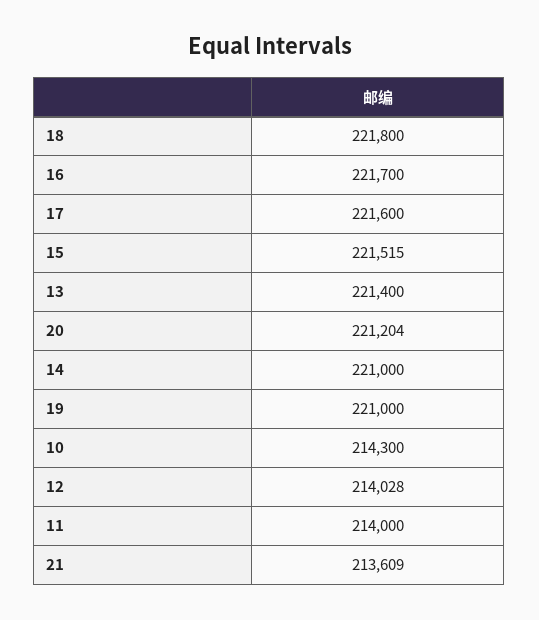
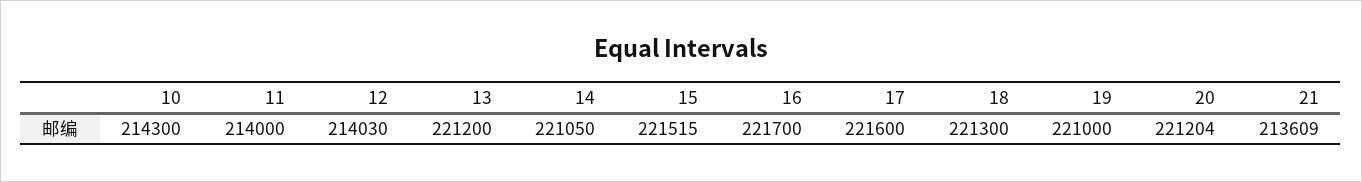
  {
-   "18": 221800,
+   "18": 221300,
    "16": 221700,
    "17": 221600,
    "15": 221515,
-   "13": 221400,
+   "13": 221200,
    "20": 221204,
-   "14": 221000,
+   "14": 221050,
    "19": 221000,
    "10": 214300,
-   "12": 214028,
+   "12": 214030,
    "11": 214000,
    "21": 213609
  }

